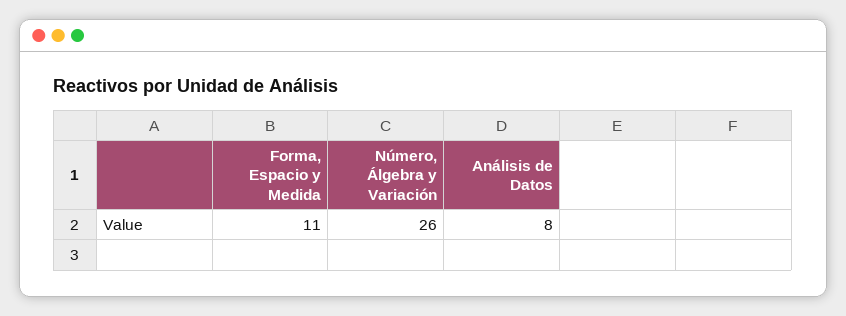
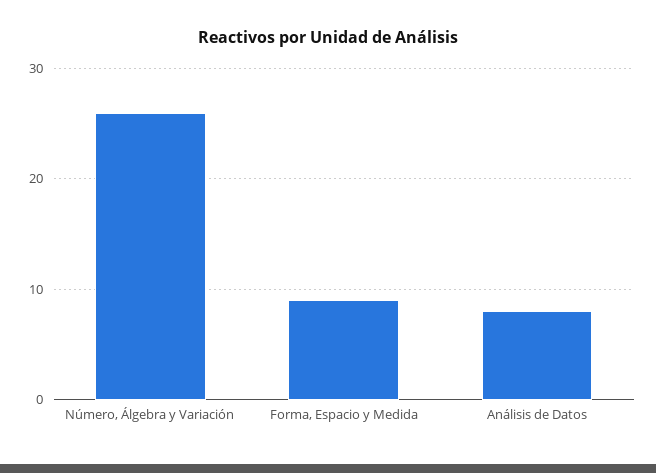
  {
-   "Forma, Espacio y Medida": 11,
+   "Forma, Espacio y Medida": 9,
    "Número, Álgebra y Variación": 26,
    "Análisis de Datos": 8
  }

